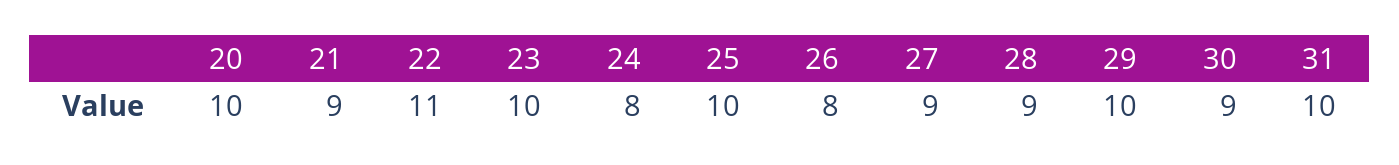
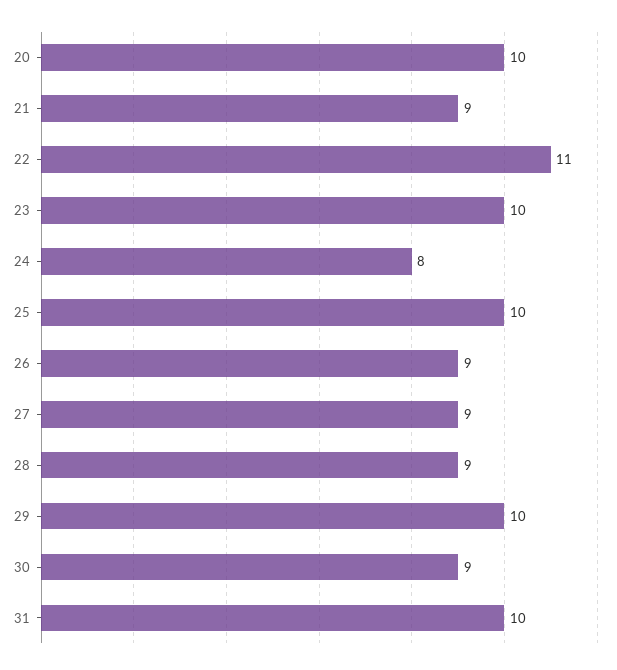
  {
    "20": 10,
    "21": 9,
    "22": 11,
    "23": 10,
    "24": 8,
    "25": 10,
-   "26": 8,
+   "26": 9,
    "27": 9,
    "28": 9,
    "29": 10,
    "30": 9,
    "31": 10
  }

